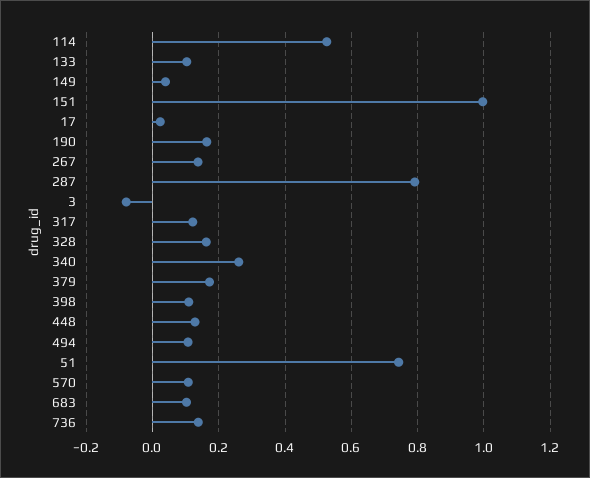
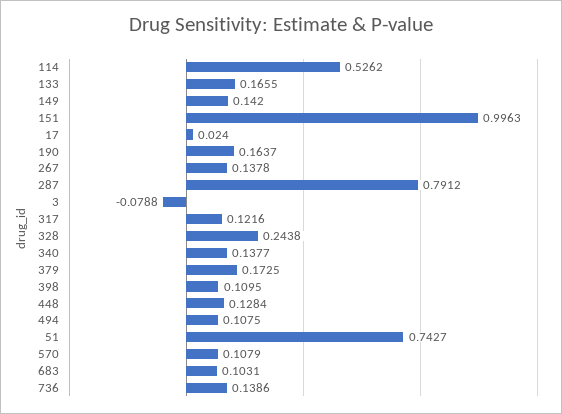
  {
    "114": 0.5262,
-   "133": 0.1,
+   "133": 0.1655,
-   "149": 0.04,
+   "149": 0.142,
    "151": 0.9963,
    "17": 0.024,
    "190": 0.1637,
    "267": 0.1378,
    "287": 0.7912,
    "3": -0.0788,
    "317": 0.1216,
-   "328": 0.16,
+   "328": 0.2438,
-   "340": 0.26,
+   "340": 0.1377,
    "379": 0.1725,
    "398": 0.1095,
    "448": 0.1284,
    "494": 0.1075,
    "51": 0.7427,
    "570": 0.1079,
    "683": 0.1031,
    "736": 0.1386
  }

